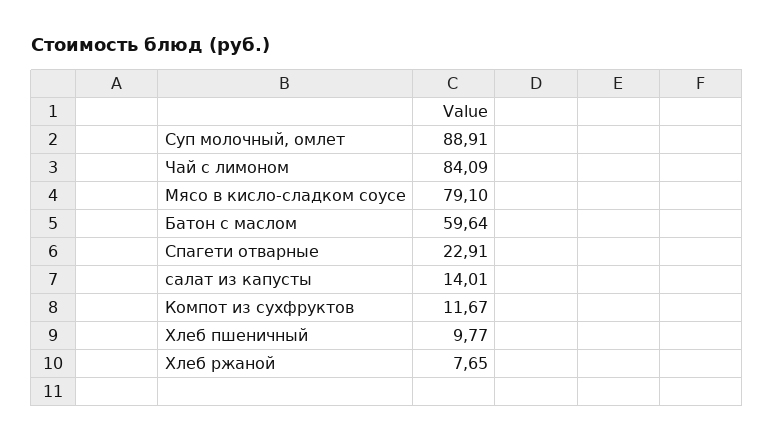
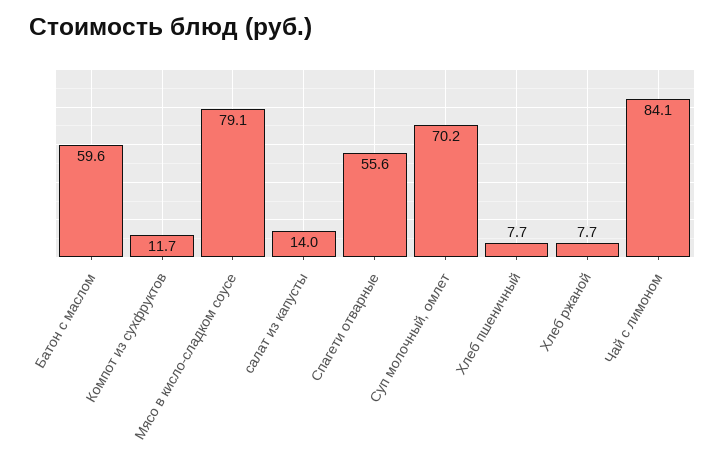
  {
-   "Суп молочный, омлет": 88.91,
+   "Суп молочный, омлет": 70.2,
    "Чай с лимоном": 84.09,
    "Мясо в кисло-сладком соусе": 79.1,
    "Батон с маслом": 59.64,
-   "Спагети отварные": 22.91,
+   "Спагети отварные": 55.6,
    "салат из капусты": 14.01,
    "Компот из сухфруктов": 11.67,
-   "Хлеб пшеничный": 9.77,
+   "Хлеб пшеничный": 7.7,
    "Хлеб ржаной": 7.65
  }

